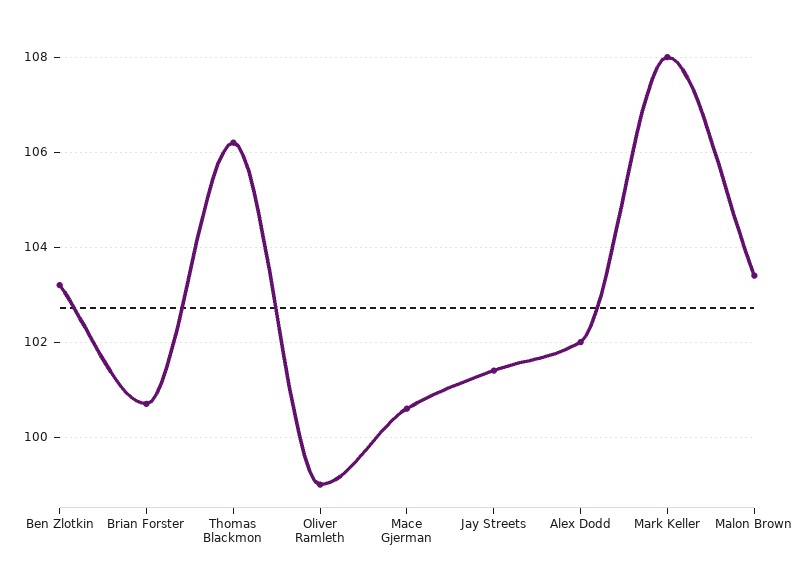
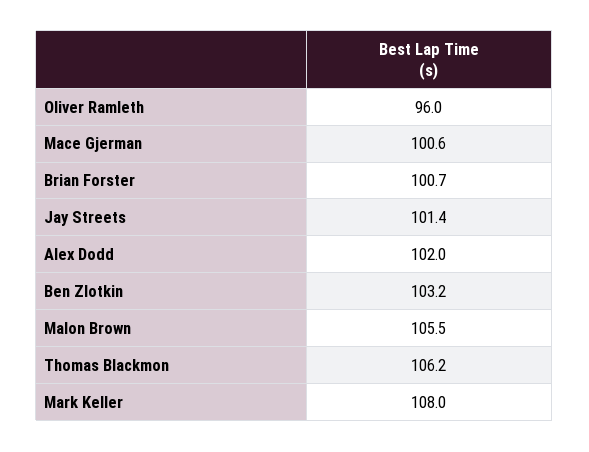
  {
    "Ben Zlotkin": 103.2,
    "Brian Forster": 100.7,
    "Thomas Blackmon": 106.2,
-   "Oliver Ramleth": 99,
+   "Oliver Ramleth": 96,
    "Mace Gjerman": 100.6,
    "Jay Streets": 101.4,
    "Alex Dodd": 102,
    "Mark Keller": 108,
-   "Malon Brown": 103.5
+   "Malon Brown": 105.5
  }

